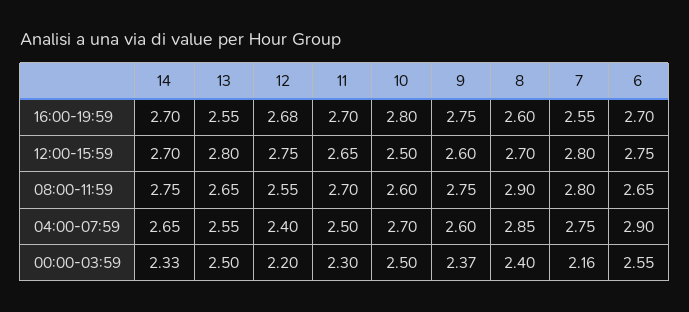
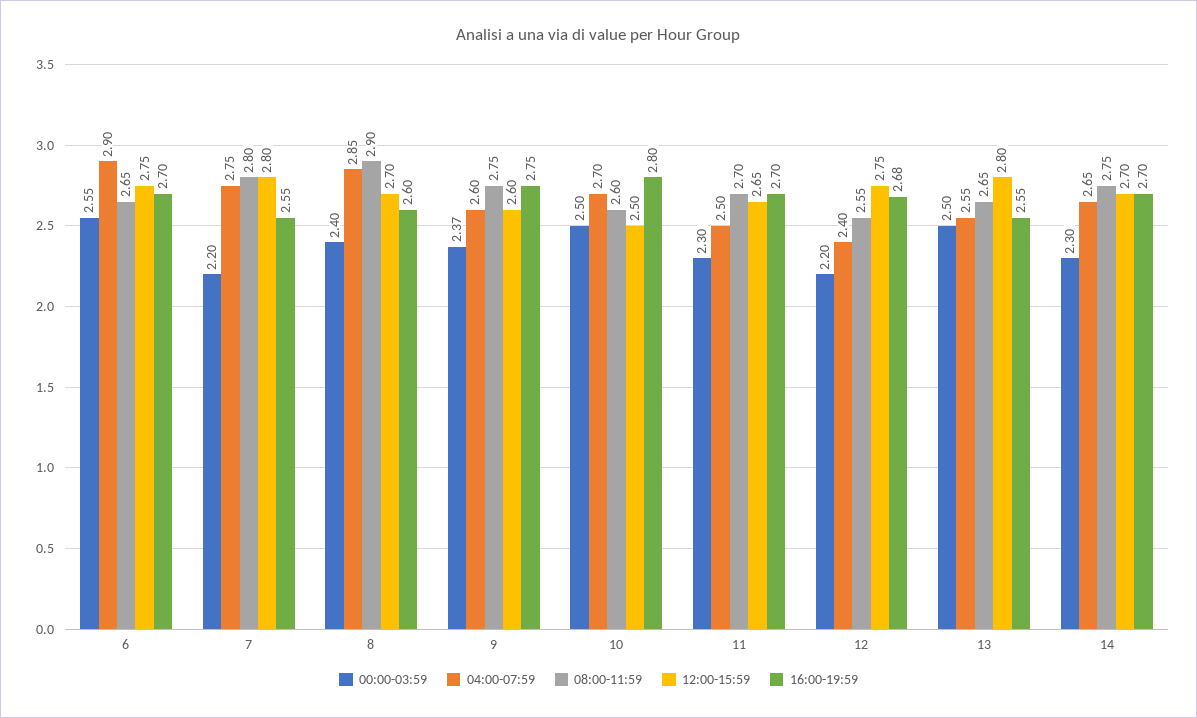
  {
    "16:00-19:59": {
      "14": 2.7,
      "13": 2.55,
      "12": 2.68,
      "11": 2.7,
      "10": 2.8,
      "9": 2.75,
      "8": 2.6,
      "7": 2.55,
      "6": 2.7
    },
    "12:00-15:59": {
      "14": 2.7,
      "13": 2.8,
      "12": 2.75,
      "11": 2.65,
      "10": 2.5,
      "9": 2.6,
      "8": 2.7,
      "7": 2.8,
      "6": 2.75
    },
    "08:00-11:59": {
      "14": 2.75,
      "13": 2.65,
      "12": 2.55,
      "11": 2.7,
      "10": 2.6,
      "9": 2.75,
      "8": 2.9,
      "7": 2.8,
      "6": 2.65
    },
    "04:00-07:59": {
      "14": 2.65,
      "13": 2.55,
      "12": 2.4,
      "11": 2.5,
      "10": 2.7,
      "9": 2.6,
      "8": 2.85,
      "7": 2.75,
      "6": 2.9
    },
    "00:00-03:59": {
-     "14": 2.33,
+     "14": 2.3,
      "13": 2.5,
      "12": 2.2,
      "11": 2.3,
      "10": 2.5,
      "9": 2.37,
      "8": 2.4,
-     "7": 2.16,
+     "7": 2.2,
      "6": 2.55
    }
  }

